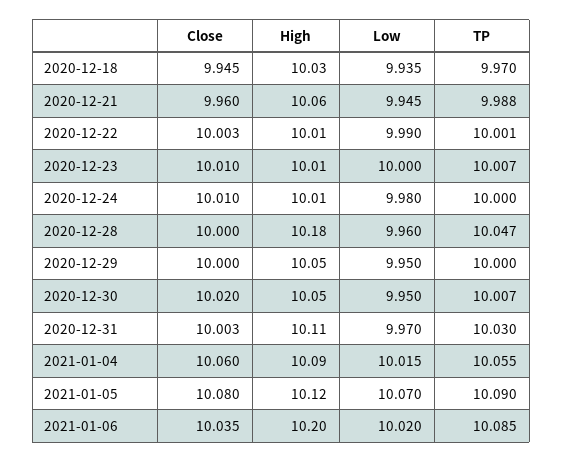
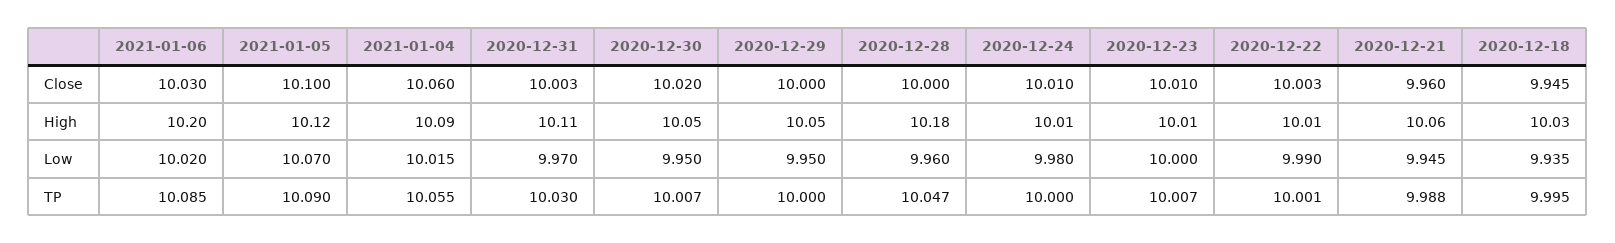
  {
    "Close": {
      "2020-12-18": 9.945,
      "2020-12-21": 9.96,
      "2020-12-22": 10.003,
      "2020-12-23": 10.01,
      "2020-12-24": 10.01,
      "2020-12-28": 10,
      "2020-12-29": 10,
      "2020-12-30": 10.02,
      "2020-12-31": 10.003,
      "2021-01-04": 10.06,
-     "2021-01-05": 10.08,
+     "2021-01-05": 10.1,
-     "2021-01-06": 10.035
+     "2021-01-06": 10.03
    },
    "High": {
      "2020-12-18": 10.03,
      "2020-12-21": 10.06,
      "2020-12-22": 10.01,
      "2020-12-23": 10.01,
      "2020-12-24": 10.01,
      "2020-12-28": 10.18,
      "2020-12-29": 10.05,
      "2020-12-30": 10.05,
      "2020-12-31": 10.11,
      "2021-01-04": 10.09,
      "2021-01-05": 10.12,
      "2021-01-06": 10.2
    },
    "Low": {
      "2020-12-18": 9.935,
      "2020-12-21": 9.945,
      "2020-12-22": 9.99,
      "2020-12-23": 10,
      "2020-12-24": 9.98,
      "2020-12-28": 9.96,
      "2020-12-29": 9.95,
      "2020-12-30": 9.95,
      "2020-12-31": 9.97,
      "2021-01-04": 10.015,
      "2021-01-05": 10.07,
      "2021-01-06": 10.02
    },
    "TP": {
-     "2020-12-18": 9.97,
+     "2020-12-18": 9.995,
      "2020-12-21": 9.988,
      "2020-12-22": 10.001,
      "2020-12-23": 10.007,
      "2020-12-24": 10,
      "2020-12-28": 10.047,
      "2020-12-29": 10,
      "2020-12-30": 10.007,
      "2020-12-31": 10.03,
      "2021-01-04": 10.055,
      "2021-01-05": 10.09,
      "2021-01-06": 10.085
    }
  }

